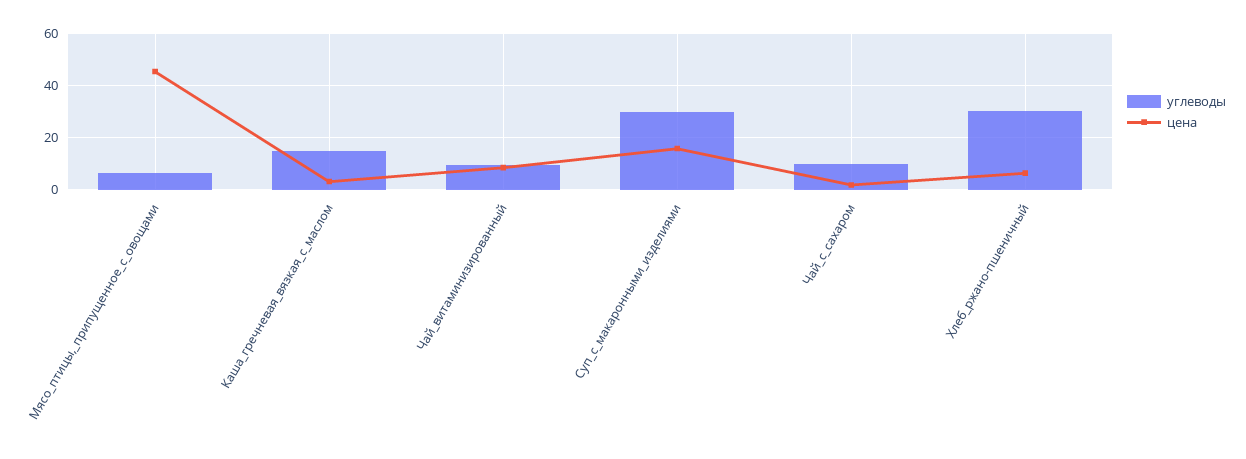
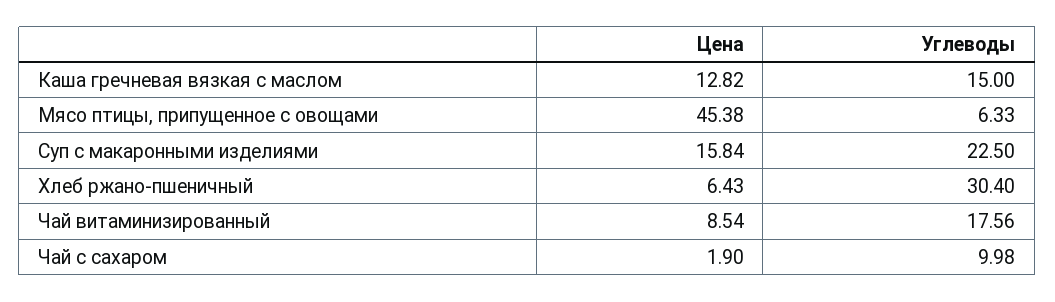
  {
    "углеводы": {
      "Мясо_птицы,_припущенное_с_овощами": 6.33,
      "Каша_гречневая_вязкая_с_маслом": 15,
-     "Чай_витаминизированный": 10,
+     "Чай_витаминизированный": 17.56,
-     "Суп_с_макаронными_изделиями": 30,
+     "Суп_с_макаронными_изделиями": 22.5,
      "Чай_с_сахаром": 9.98,
      "Хлеб_ржано-пшеничный": 30.4
    },
    "цена": {
      "Мясо_птицы,_припущенное_с_овощами": 45.38,
-     "Каша_гречневая_вязкая_с_маслом": 2.5,
+     "Каша_гречневая_вязкая_с_маслом": 12.82,
      "Чай_витаминизированный": 8.54,
      "Суп_с_макаронными_изделиями": 15.84,
      "Чай_с_сахаром": 1.9,
      "Хлеб_ржано-пшеничный": 6.43
    }
  }

